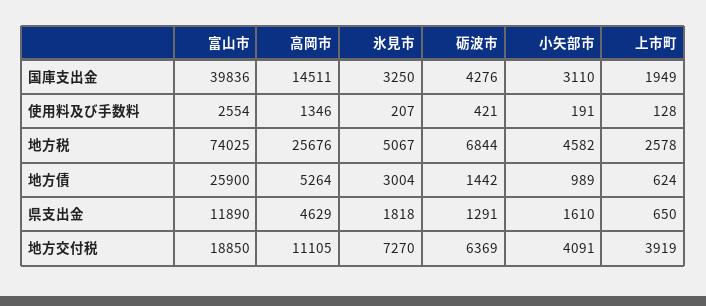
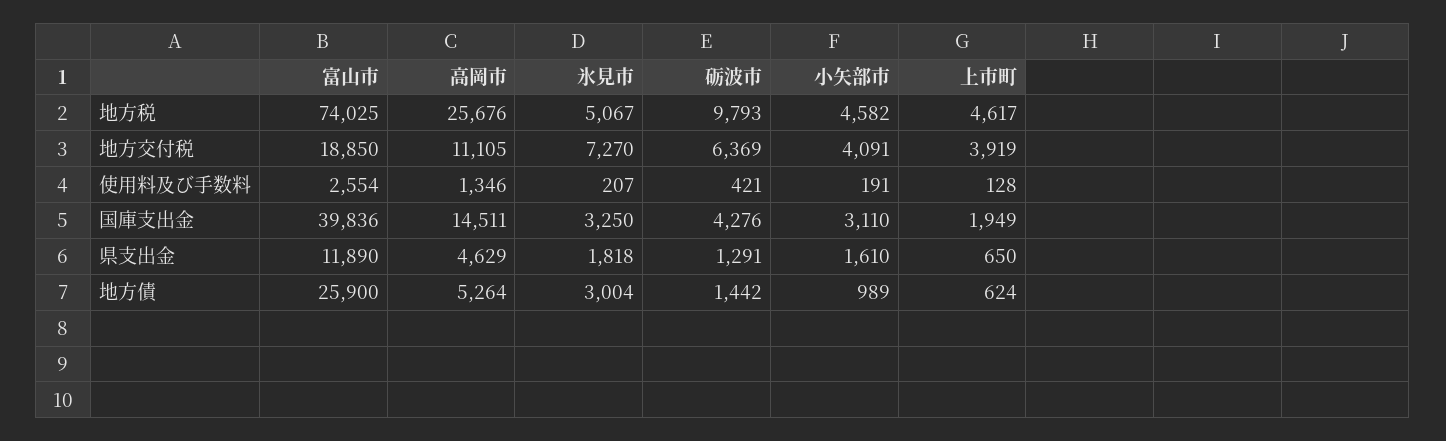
  {
    "富山市": {
      "国庫支出金": 39836,
      "使用料及び手数料": 2554,
      "地方税": 74025,
      "地方債": 25900,
      "県支出金": 11890,
      "地方交付税": 18850
    },
    "高岡市": {
      "国庫支出金": 14511,
      "使用料及び手数料": 1346,
      "地方税": 25676,
      "地方債": 5264,
      "県支出金": 4629,
      "地方交付税": 11105
    },
    "氷見市": {
      "国庫支出金": 3250,
      "使用料及び手数料": 207,
      "地方税": 5067,
      "地方債": 3004,
      "県支出金": 1818,
      "地方交付税": 7270
    },
    "砺波市": {
      "国庫支出金": 4276,
      "使用料及び手数料": 421,
-     "地方税": 6844,
+     "地方税": 9793,
      "地方債": 1442,
      "県支出金": 1291,
      "地方交付税": 6369
    },
    "小矢部市": {
      "国庫支出金": 3110,
      "使用料及び手数料": 191,
      "地方税": 4582,
      "地方債": 989,
      "県支出金": 1610,
      "地方交付税": 4091
    },
    "上市町": {
      "国庫支出金": 1949,
      "使用料及び手数料": 128,
-     "地方税": 2578,
+     "地方税": 4617,
      "地方債": 624,
      "県支出金": 650,
      "地方交付税": 3919
    }
  }

